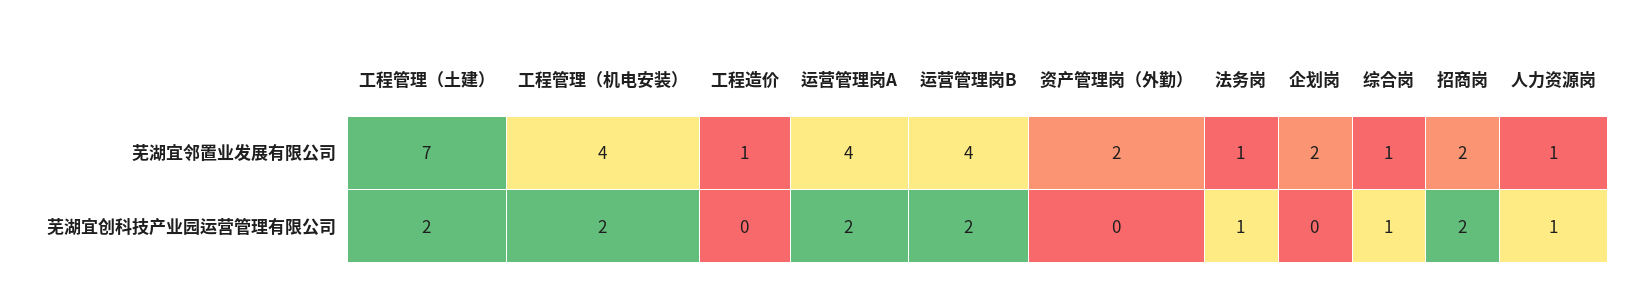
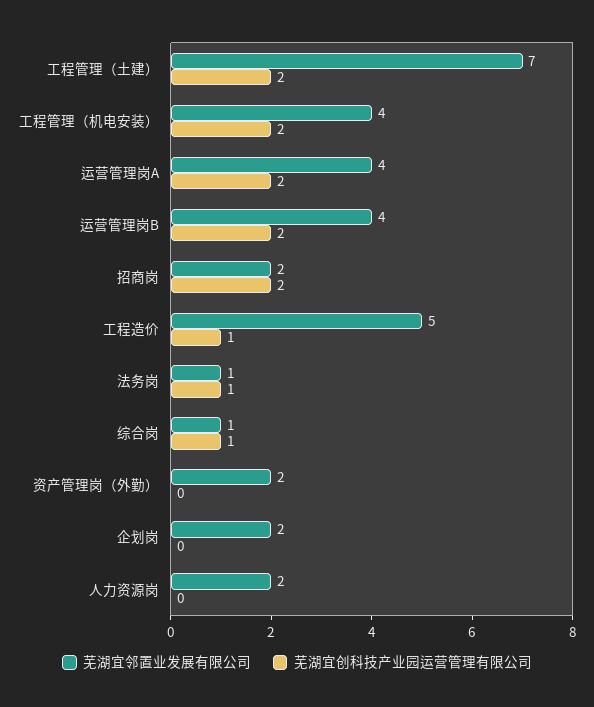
  {
    "芜湖宜邻置业发展有限公司": {
      "工程管理（土建）": 7,
      "工程管理（机电安装）": 4,
-     "工程造价": 1,
+     "工程造价": 5,
      "运营管理岗A": 4,
      "运营管理岗B": 4,
      "资产管理岗（外勤）": 2,
      "法务岗": 1,
      "企划岗": 2,
      "综合岗": 1,
      "招商岗": 2,
-     "人力资源岗": 1
+     "人力资源岗": 2
    },
    "芜湖宜创科技产业园运营管理有限公司": {
      "工程管理（土建）": 2,
      "工程管理（机电安装）": 2,
-     "工程造价": 0,
+     "工程造价": 1,
      "运营管理岗A": 2,
      "运营管理岗B": 2,
      "资产管理岗（外勤）": 0,
      "法务岗": 1,
      "企划岗": 0,
      "综合岗": 1,
      "招商岗": 2,
-     "人力资源岗": 1
+     "人力资源岗": 0
    }
  }

